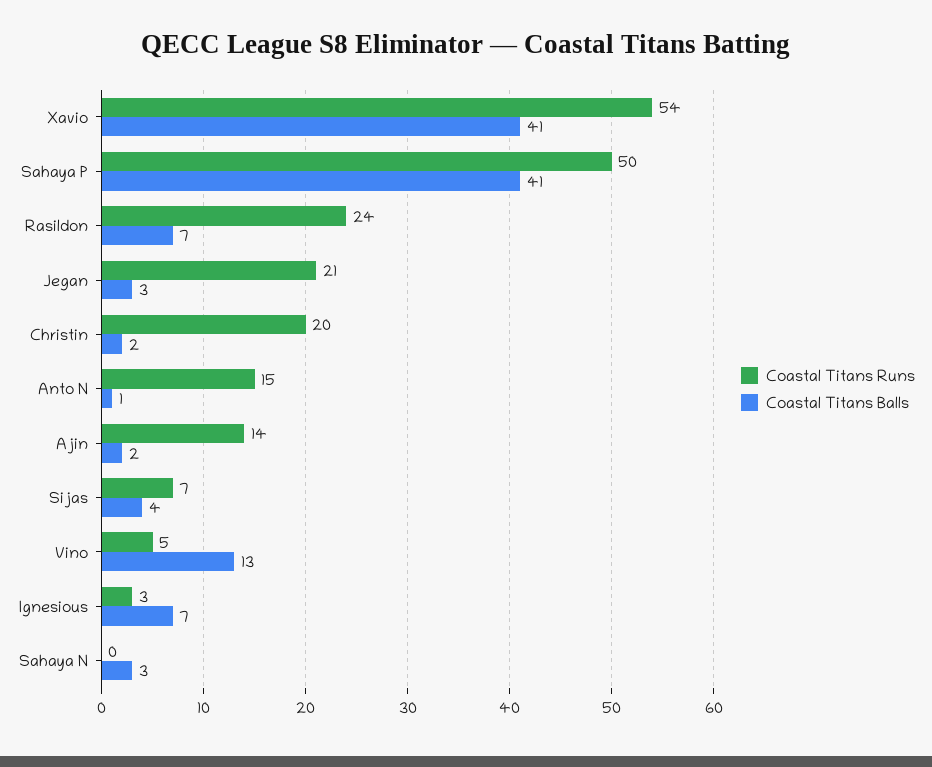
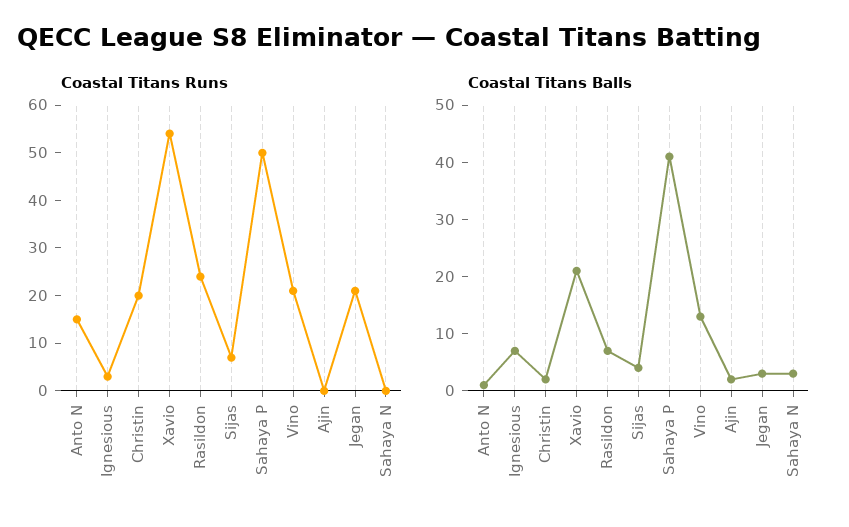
  {
    "Coastal Titans Runs": {
      "Xavio": 54,
      "Sahaya P": 50,
      "Rasildon": 24,
      "Jegan": 21,
      "Christin": 20,
      "Anto N": 15,
-     "Ajin": 14,
+     "Ajin": 0,
      "Sijas": 7,
-     "Vino": 5,
+     "Vino": 20,
      "Ignesious": 3,
      "Sahaya N": 0
    },
    "Coastal Titans Balls": {
-     "Xavio": 41,
+     "Xavio": 20,
      "Sahaya P": 41,
      "Rasildon": 7,
      "Jegan": 3,
      "Christin": 2,
      "Anto N": 1,
      "Ajin": 2,
      "Sijas": 4,
      "Vino": 13,
      "Ignesious": 7,
      "Sahaya N": 3
    }
  }

